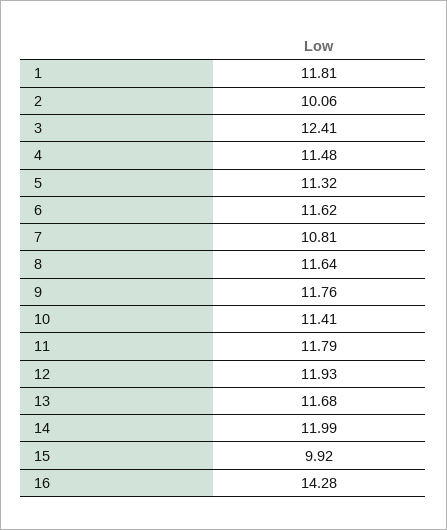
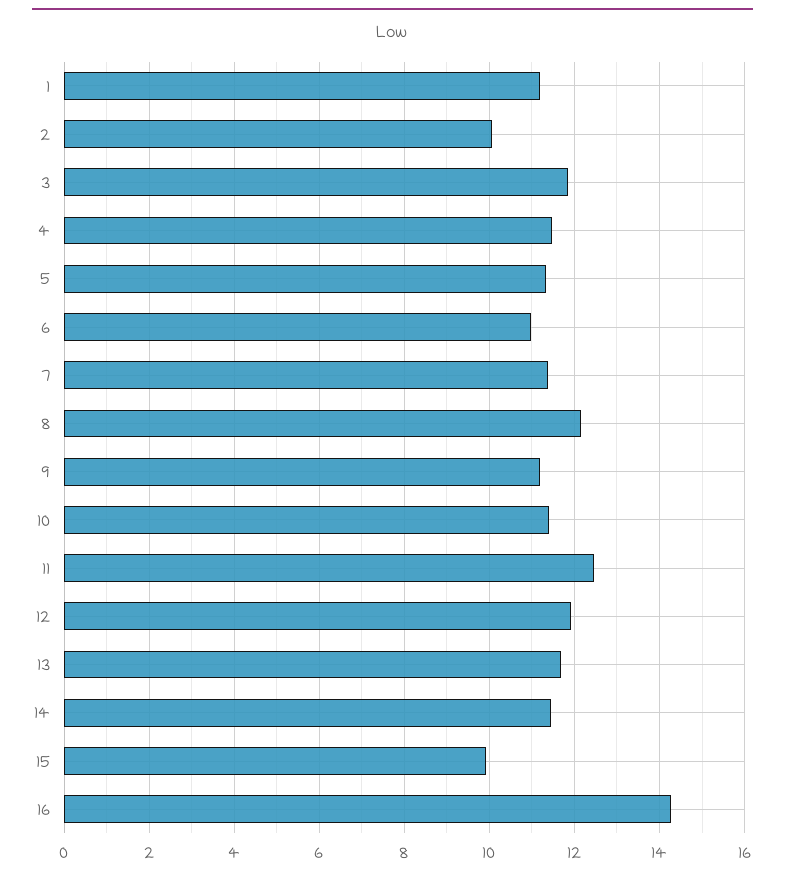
  {
-   "1": 11.81,
+   "1": 11.2,
    "2": 10.06,
-   "3": 12.41,
+   "3": 11.8,
    "4": 11.48,
    "5": 11.32,
-   "6": 11.62,
+   "6": 11,
-   "7": 10.81,
+   "7": 11.4,
-   "8": 11.64,
+   "8": 12.2,
-   "9": 11.76,
+   "9": 11.2,
    "10": 11.41,
-   "11": 11.79,
+   "11": 12.4,
    "12": 11.93,
    "13": 11.68,
-   "14": 11.99,
+   "14": 11.4,
    "15": 9.92,
    "16": 14.28
  }

